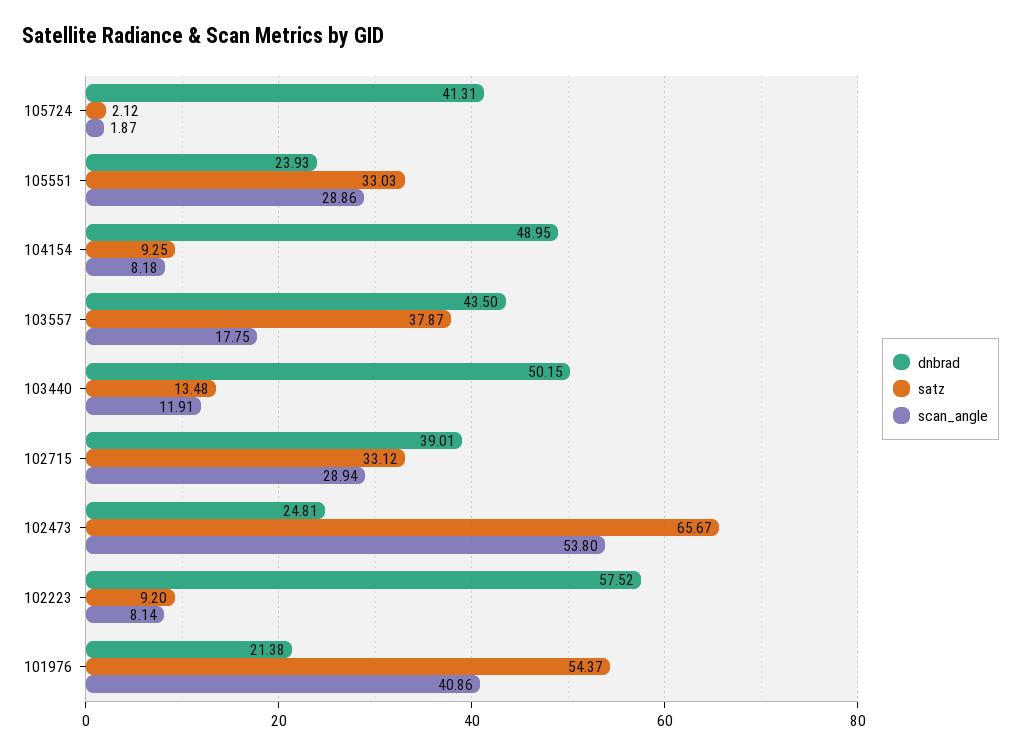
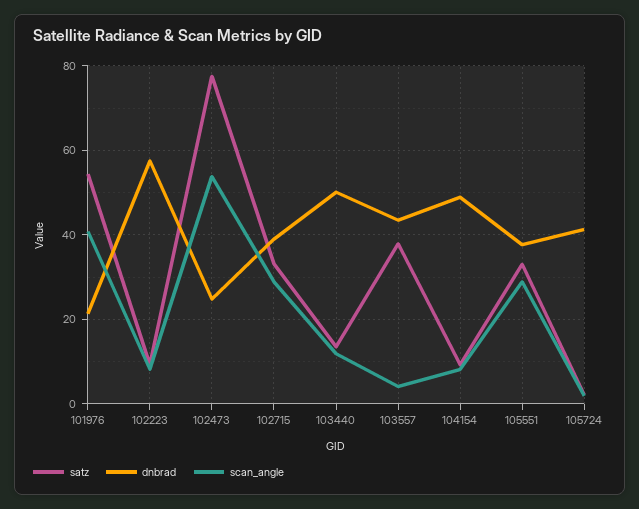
  {
    "dnbrad": {
      "105724": 41.31,
-     "105551": 23.93,
+     "105551": 38,
      "104154": 48.95,
      "103557": 43.5,
      "103440": 50.15,
      "102715": 39.01,
      "102473": 24.81,
      "102223": 57.52,
      "101976": 21.38
    },
    "satz": {
      "105724": 2.12,
      "105551": 33.03,
      "104154": 9.25,
      "103557": 37.87,
      "103440": 13.48,
      "102715": 33.12,
-     "102473": 65.67,
+     "102473": 78,
      "102223": 9.2,
      "101976": 54.37
    },
    "scan_angle": {
      "105724": 1.87,
      "105551": 28.86,
      "104154": 8.18,
-     "103557": 17.75,
+     "103557": 4,
      "103440": 11.91,
      "102715": 28.94,
      "102473": 53.8,
      "102223": 8.14,
      "101976": 40.86
    }
  }

